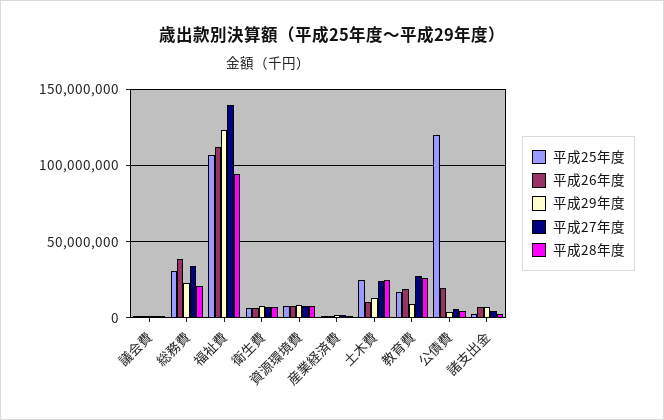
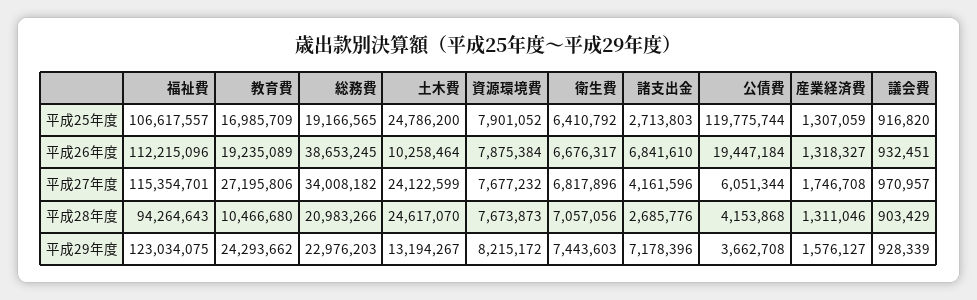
  {
    "平成25年度": {
      "議会費": 916820,
-     "総務費": 30000000,
+     "総務費": 19166565,
      "福祉費": 106617557,
      "衛生費": 6410792,
      "資源環境費": 7901052,
      "産業経済費": 1307059,
      "土木費": 24786200,
      "教育費": 16985709,
      "公債費": 119775744,
      "諸支出金": 2713803
    },
    "平成26年度": {
      "議会費": 932451,
      "総務費": 38653245,
      "福祉費": 112215096,
      "衛生費": 6676317,
      "資源環境費": 7875384,
      "産業経済費": 1318327,
      "土木費": 10258464,
      "教育費": 19235089,
      "公債費": 19447184,
      "諸支出金": 6841610
    },
    "平成29年度": {
      "議会費": 928339,
      "総務費": 22976203,
      "福祉費": 123034075,
      "衛生費": 7443603,
      "資源環境費": 8215172,
      "産業経済費": 1576127,
      "土木費": 13194267,
-     "教育費": 10000000,
+     "教育費": 24293662,
      "公債費": 3662708,
      "諸支出金": 7178396
    },
    "平成27年度": {
      "議会費": 970957,
      "総務費": 34008182,
-     "福祉費": 140000000,
+     "福祉費": 115354701,
      "衛生費": 6817896,
      "資源環境費": 7677232,
      "産業経済費": 1746708,
      "土木費": 24122599,
      "教育費": 27195806,
      "公債費": 6051344,
      "諸支出金": 4161596
    },
    "平成28年度": {
      "議会費": 903429,
      "総務費": 20983266,
      "福祉費": 94264643,
      "衛生費": 7057056,
      "資源環境費": 7673873,
      "産業経済費": 1311046,
      "土木費": 24617070,
-     "教育費": 25000000,
+     "教育費": 10466680,
      "公債費": 4153868,
      "諸支出金": 2685776
    }
  }

